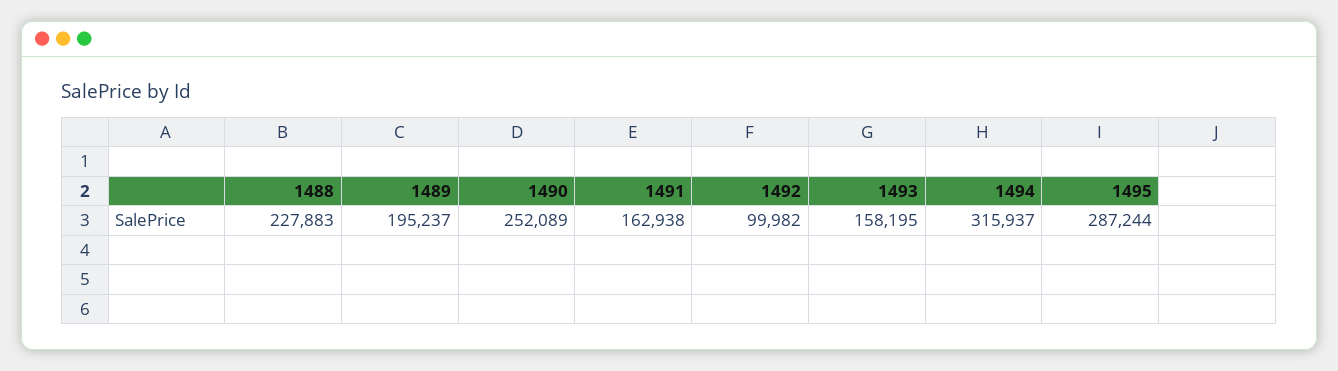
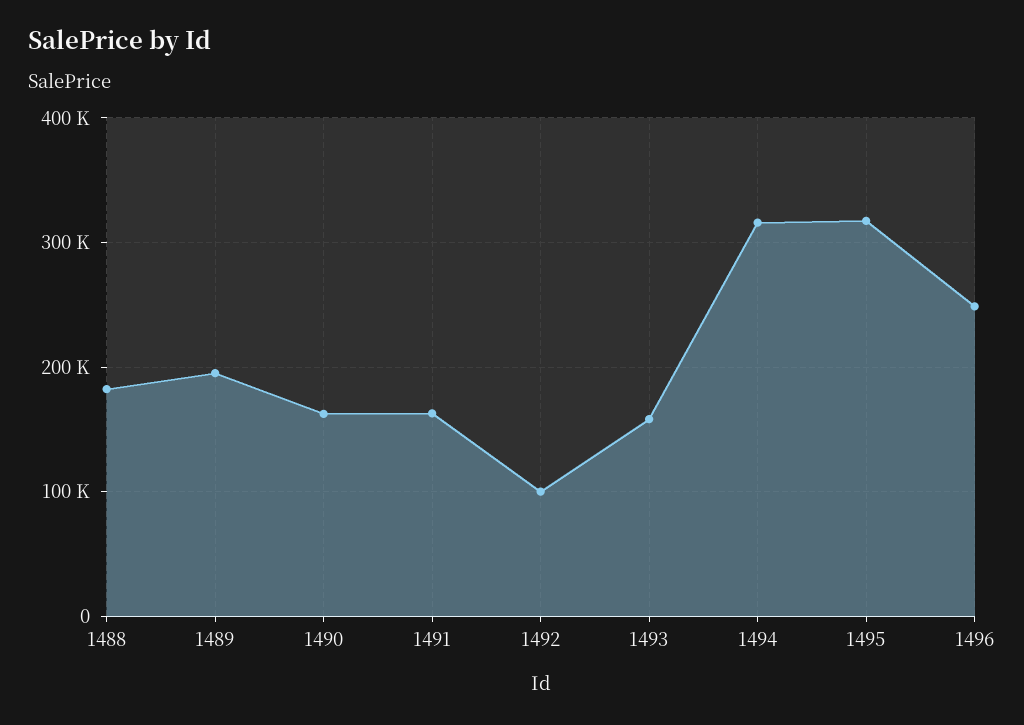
  {
-   "1488": 227883,
+   "1488": 180000,
    "1489": 195237,
-   "1490": 252089,
+   "1490": 160000,
    "1491": 162938,
    "1492": 99982,
    "1493": 158195,
    "1494": 315937,
-   "1495": 287244
+   "1495": 320000,
+   "1496": 250000
  }

